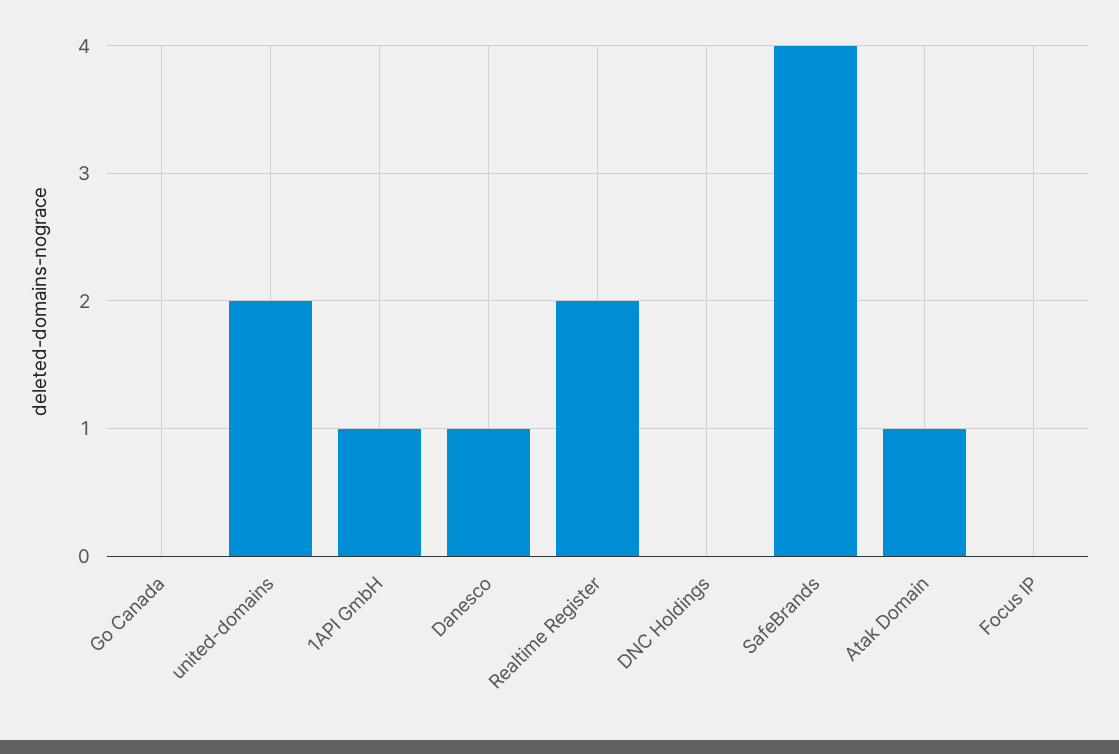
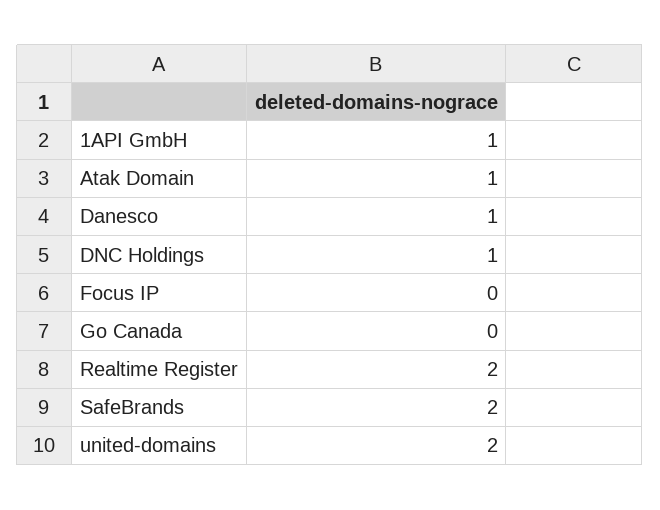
  {
    "Go Canada": 0,
    "united-domains": 2,
    "1API GmbH": 1,
    "Danesco": 1,
    "Realtime Register": 2,
-   "DNC Holdings": 0,
+   "DNC Holdings": 1,
-   "SafeBrands": 4,
+   "SafeBrands": 2,
    "Atak Domain": 1,
    "Focus IP": 0
  }

